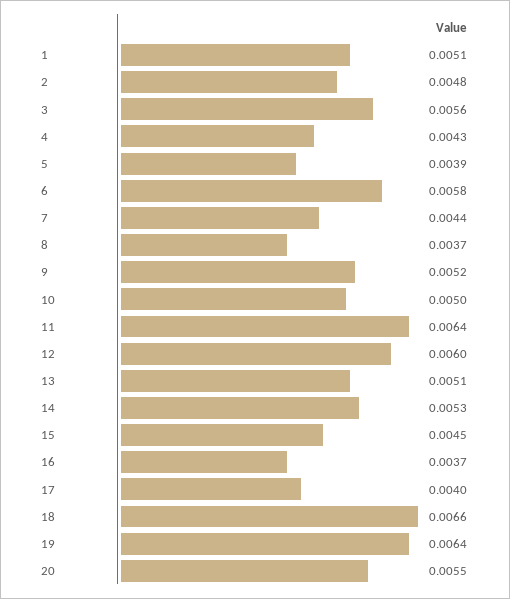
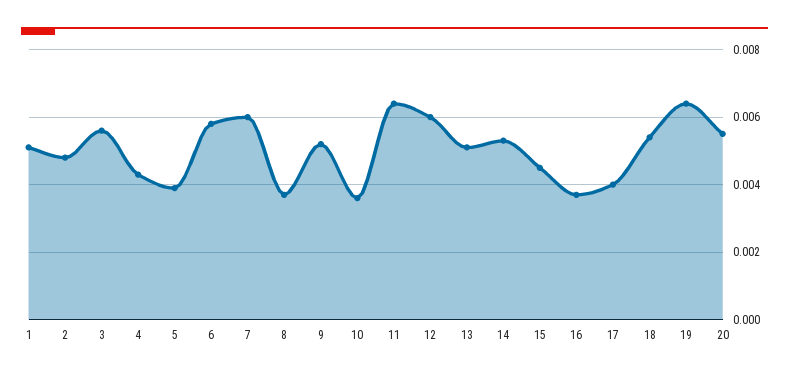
  {
    "1": 0.0051,
    "2": 0.0048,
    "3": 0.0056,
    "4": 0.0043,
    "5": 0.0039,
    "6": 0.0058,
-   "7": 0.0044,
+   "7": 0.006,
    "8": 0.0037,
    "9": 0.0052,
-   "10": 0.005,
+   "10": 0.0035,
    "11": 0.0064,
    "12": 0.006,
    "13": 0.0051,
    "14": 0.0053,
    "15": 0.0045,
    "16": 0.0037,
    "17": 0.004,
-   "18": 0.0066,
+   "18": 0.0055,
    "19": 0.0064,
    "20": 0.0055
  }

